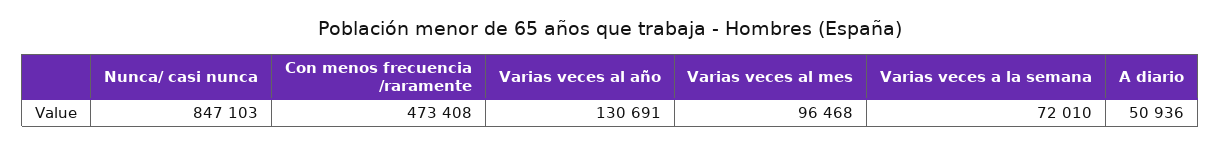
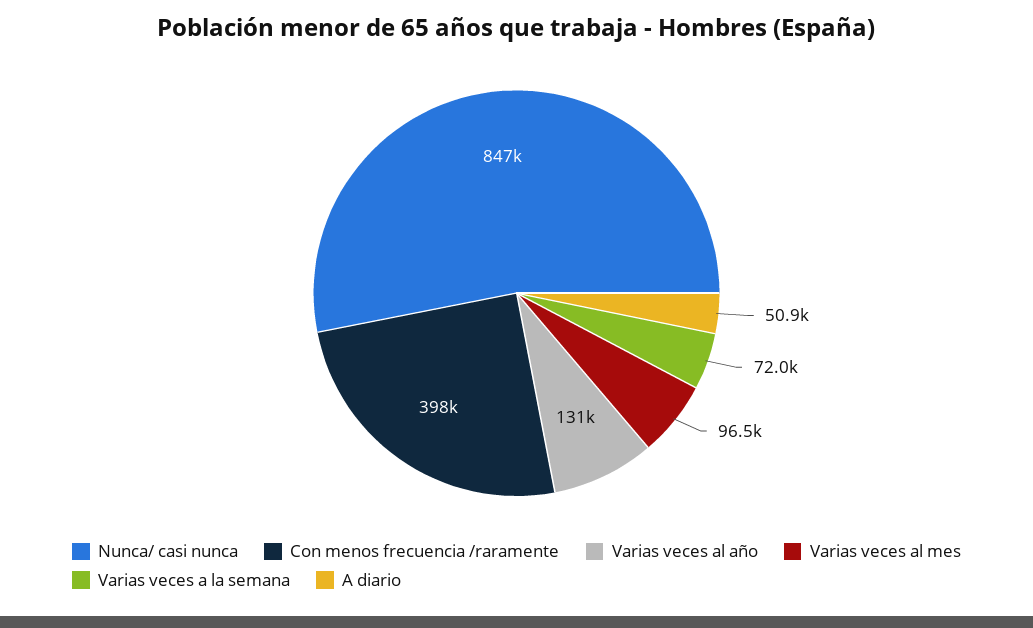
  {
    "Nunca/ casi nunca": 847103,
-   "Con menos frecuencia /raramente": 473408,
+   "Con menos frecuencia /raramente": 398000,
    "Varias veces al año": 130691,
    "Varias veces al mes": 96468,
    "Varias veces a la semana": 72010,
    "A diario": 50936
  }

